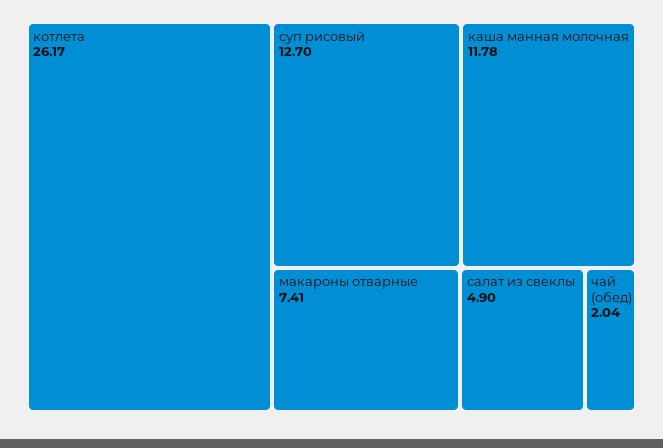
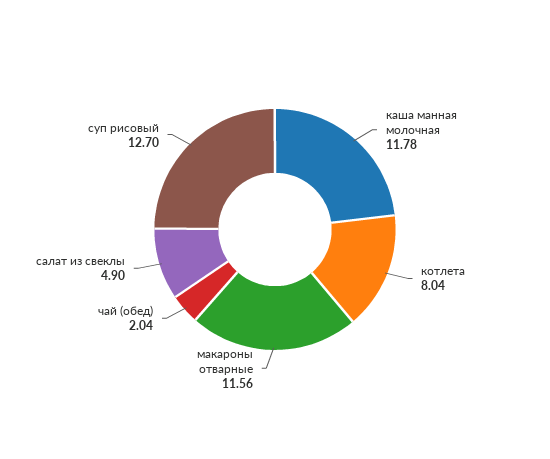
  {
-   "котлета": 26.17,
+   "котлета": 8.04,
    "суп рисовый": 12.7,
    "каша манная молочная": 11.78,
-   "макароны отварные": 7.41,
+   "макароны отварные": 11.56,
    "салат из свеклы": 4.9,
    "чай (обед)": 2.04
  }

